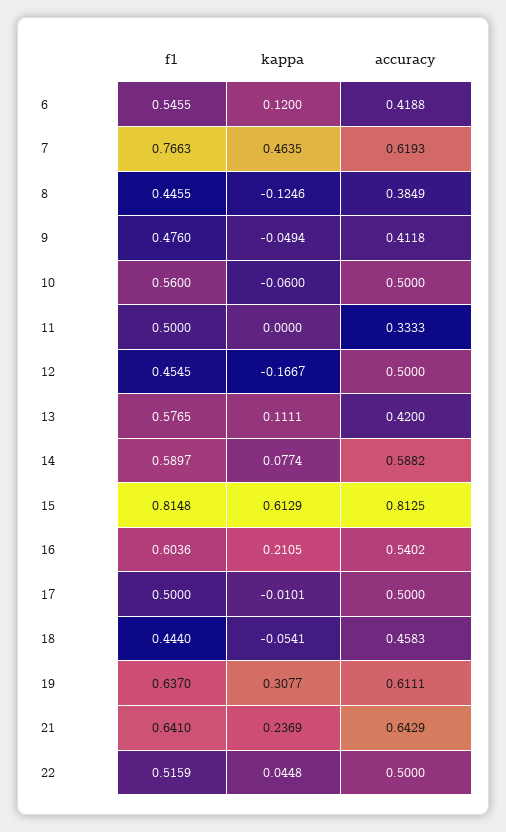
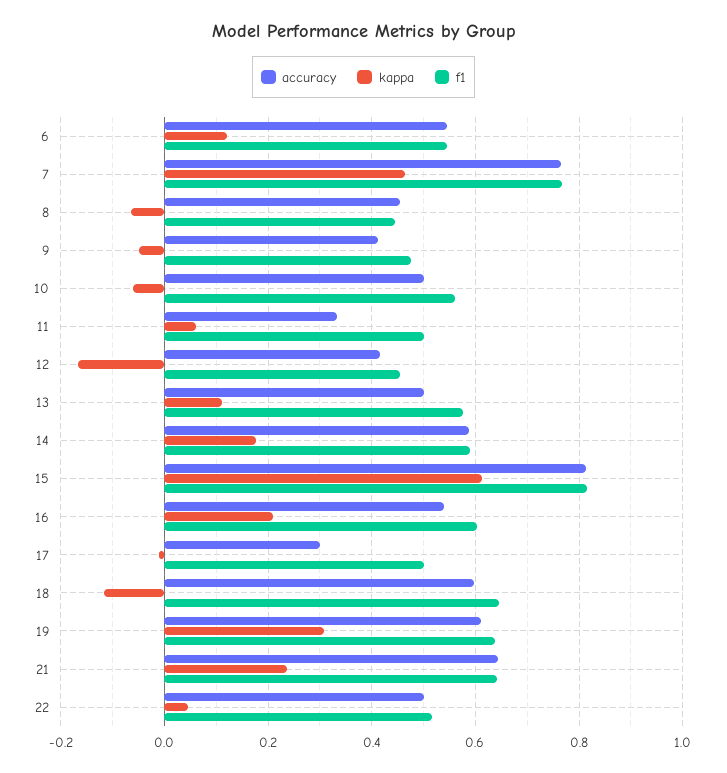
  {
    "f1": {
      "6": 0.5455,
      "7": 0.7663,
      "8": 0.4455,
      "9": 0.476,
      "10": 0.56,
      "11": 0.5,
      "12": 0.4545,
      "13": 0.5765,
      "14": 0.5897,
      "15": 0.8148,
      "16": 0.6036,
      "17": 0.5,
-     "18": 0.444,
+     "18": 0.64,
      "19": 0.637,
      "21": 0.641,
      "22": 0.5159
    },
    "kappa": {
      "6": 0.12,
      "7": 0.4635,
-     "8": -0.1246,
+     "8": -0.06,
      "9": -0.0494,
      "10": -0.06,
-     "11": 0,
+     "11": 0.06,
      "12": -0.1667,
      "13": 0.1111,
-     "14": 0.0774,
+     "14": 0.18,
      "15": 0.6129,
      "16": 0.2105,
      "17": -0.0101,
-     "18": -0.0541,
+     "18": -0.12,
      "19": 0.3077,
      "21": 0.2369,
      "22": 0.0448
    },
    "accuracy": {
-     "6": 0.4188,
+     "6": 0.54,
-     "7": 0.6193,
+     "7": 0.76,
-     "8": 0.3849,
+     "8": 0.46,
      "9": 0.4118,
      "10": 0.5,
      "11": 0.3333,
-     "12": 0.5,
+     "12": 0.42,
-     "13": 0.42,
+     "13": 0.5,
      "14": 0.5882,
      "15": 0.8125,
      "16": 0.5402,
-     "17": 0.5,
+     "17": 0.3,
-     "18": 0.4583,
+     "18": 0.6,
      "19": 0.6111,
      "21": 0.6429,
      "22": 0.5
    }
  }

